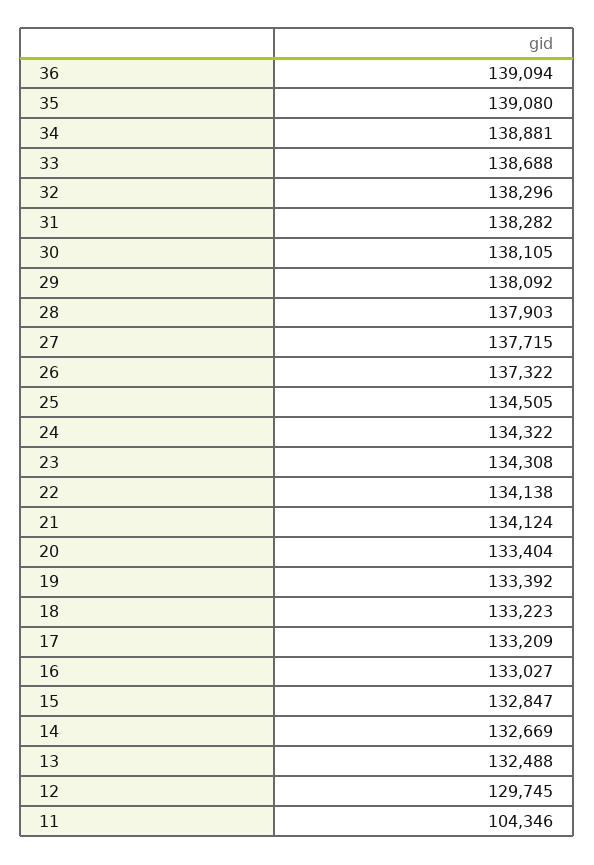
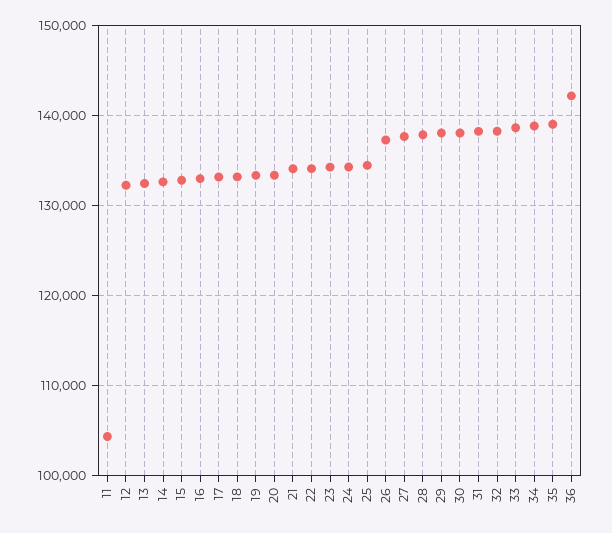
  {
-   "36": 139094,
+   "36": 142000,
    "35": 139080,
    "34": 138881,
    "33": 138688,
    "32": 138296,
    "31": 138282,
    "30": 138105,
    "29": 138092,
    "28": 137903,
    "27": 137715,
    "26": 137322,
    "25": 134505,
    "24": 134322,
    "23": 134308,
    "22": 134138,
    "21": 134124,
    "20": 133404,
    "19": 133392,
    "18": 133223,
    "17": 133209,
    "16": 133027,
    "15": 132847,
    "14": 132669,
    "13": 132488,
-   "12": 129745,
+   "12": 132000,
    "11": 104346
  }

